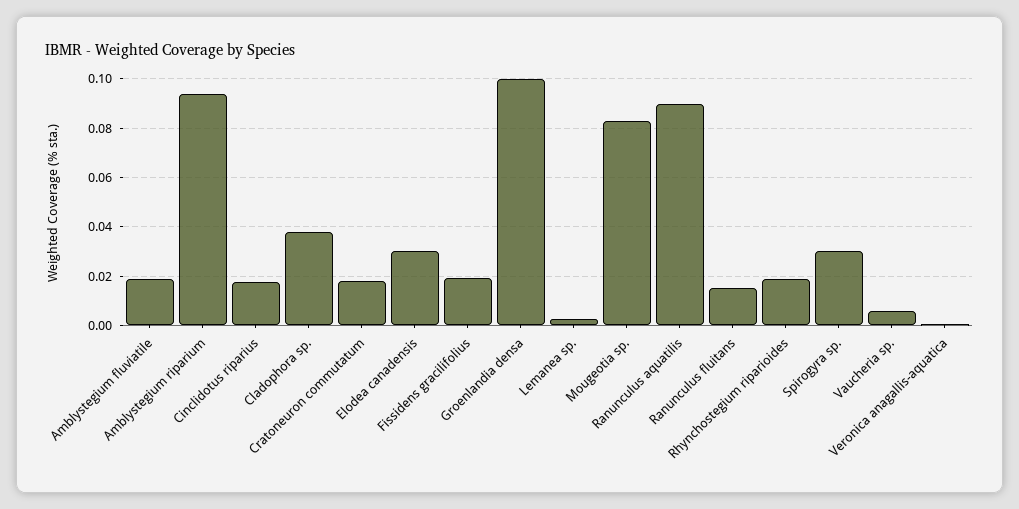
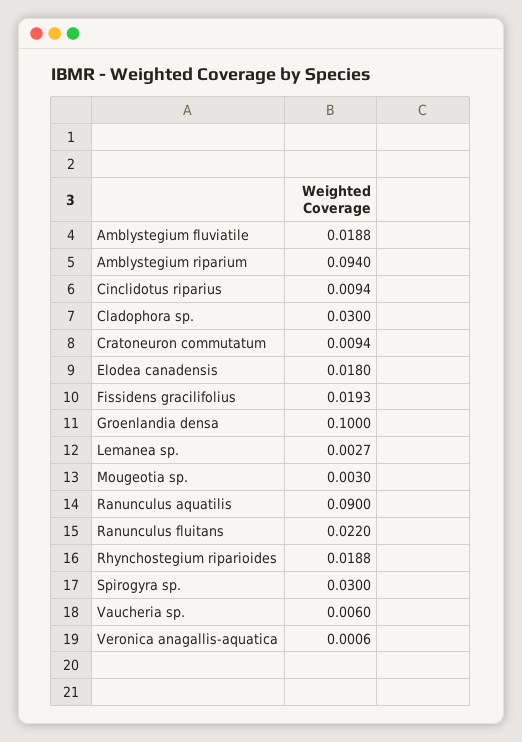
  {
    "Amblystegium fluviatile": 0.0188,
    "Amblystegium riparium": 0.094,
-   "Cinclidotus riparius": 0.0175,
+   "Cinclidotus riparius": 0.0094,
-   "Cladophora sp.": 0.0375,
+   "Cladophora sp.": 0.03,
-   "Cratoneuron commutatum": 0.0175,
+   "Cratoneuron commutatum": 0.0094,
-   "Elodea canadensis": 0.03,
+   "Elodea canadensis": 0.018,
    "Fissidens gracilifolius": 0.0193,
    "Groenlandia densa": 0.1,
    "Lemanea sp.": 0.0027,
-   "Mougeotia sp.": 0.0825,
+   "Mougeotia sp.": 0.003,
    "Ranunculus aquatilis": 0.09,
-   "Ranunculus fluitans": 0.015,
+   "Ranunculus fluitans": 0.022,
    "Rhynchostegium riparioides": 0.0188,
    "Spirogyra sp.": 0.03,
    "Vaucheria sp.": 0.006,
    "Veronica anagallis-aquatica": 0.0006
  }

